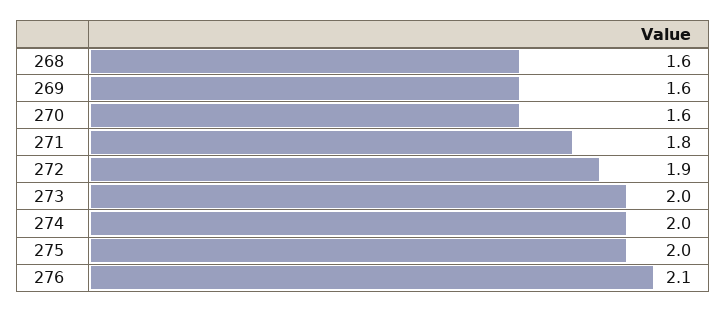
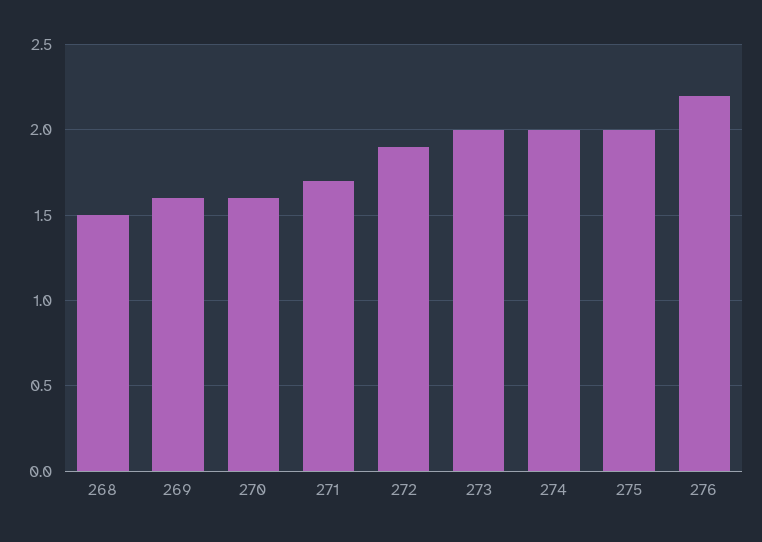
  {
-   "268": 1.6,
+   "268": 1.5,
    "269": 1.6,
    "270": 1.6,
-   "271": 1.8,
+   "271": 1.7,
    "272": 1.9,
    "273": 2,
    "274": 2,
    "275": 2,
-   "276": 2.1
+   "276": 2.2
  }

